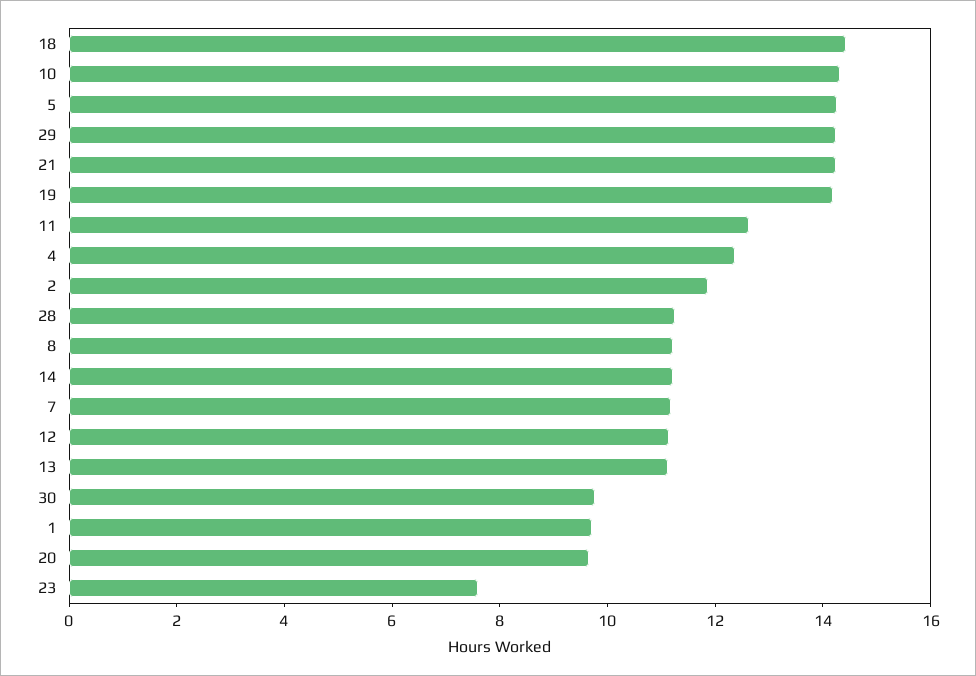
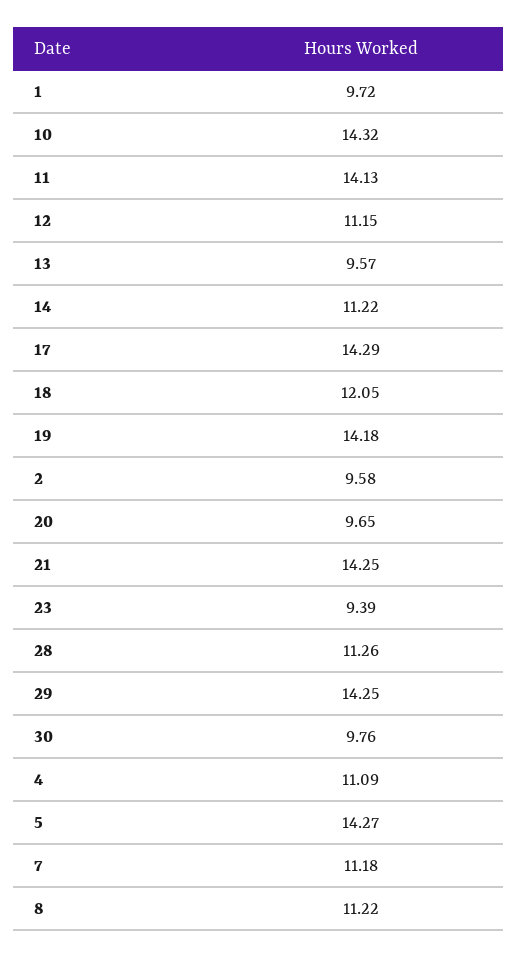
  {
-   "18": 14.5,
+   "18": 12.05,
    "10": 14.32,
    "5": 14.27,
    "29": 14.25,
    "21": 14.25,
    "19": 14.18,
-   "11": 12.5,
+   "11": 14.13,
-   "4": 12.5,
+   "4": 11.09,
-   "2": 12,
+   "2": 9.58,
    "28": 11.26,
    "8": 11.22,
    "14": 11.22,
    "7": 11.18,
    "12": 11.15,
-   "13": 11,
+   "13": 9.57,
    "30": 9.76,
    "1": 9.72,
    "20": 9.65,
-   "23": 7.5
+   "23": 9.39,
+   "17": 14.29
  }

